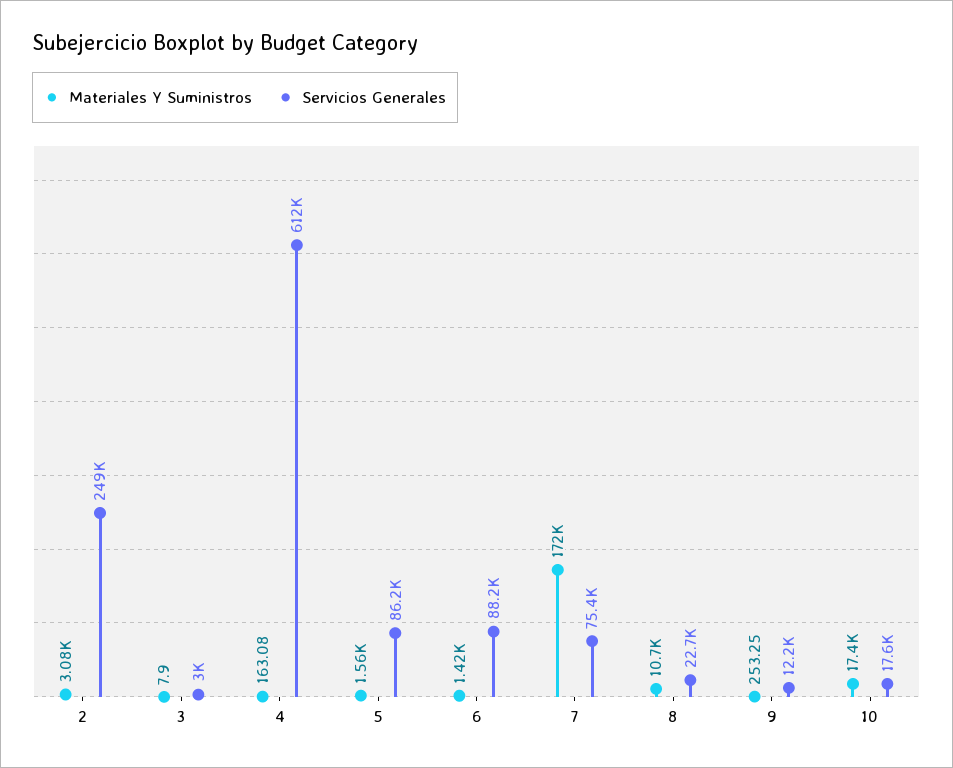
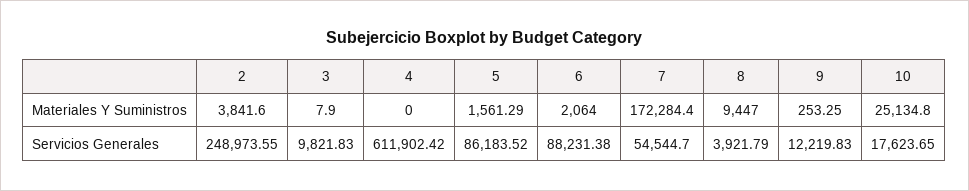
  {
    "Materiales Y Suministros": {
-     "2": 3080,
+     "2": 3841.6,
      "3": 7.9,
-     "4": 163.08,
+     "4": 0,
      "5": 1561.29,
-     "6": 1420,
+     "6": 2064,
      "7": 172284.4,
-     "8": 10700,
+     "8": 9447,
      "9": 253.25,
-     "10": 17400
+     "10": 25134.8
    },
    "Servicios Generales": {
      "2": 248973.55,
-     "3": 3000,
+     "3": 9821.83,
      "4": 611902.42,
      "5": 86183.52,
      "6": 88231.38,
-     "7": 75400,
+     "7": 54544.7,
-     "8": 22700,
+     "8": 3921.79,
      "9": 12219.83,
      "10": 17623.65
    }
  }

